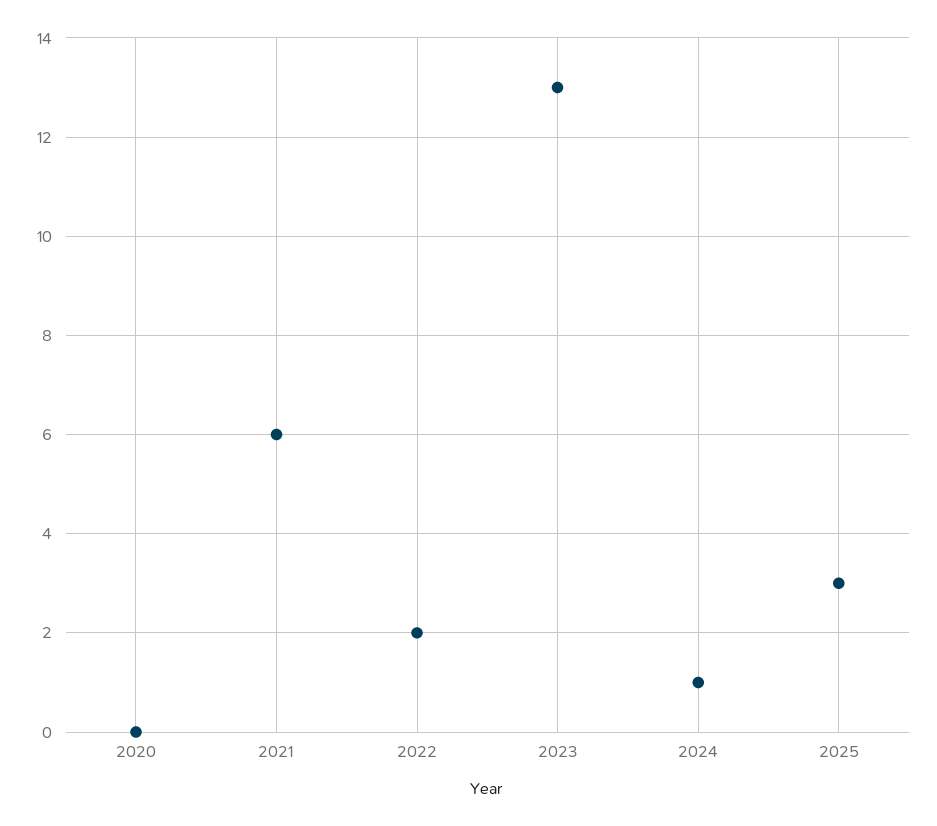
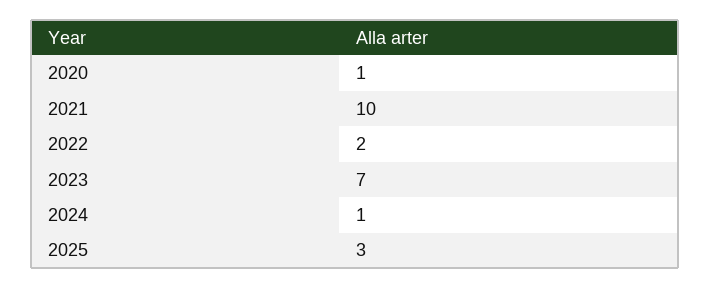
  {
-   "2020": 0,
+   "2020": 1,
-   "2021": 6,
+   "2021": 10,
    "2022": 2,
-   "2023": 13,
+   "2023": 7,
    "2024": 1,
    "2025": 3
  }

